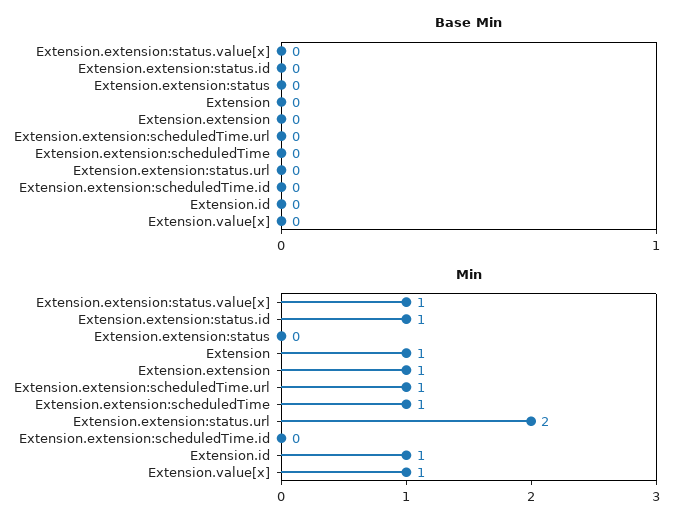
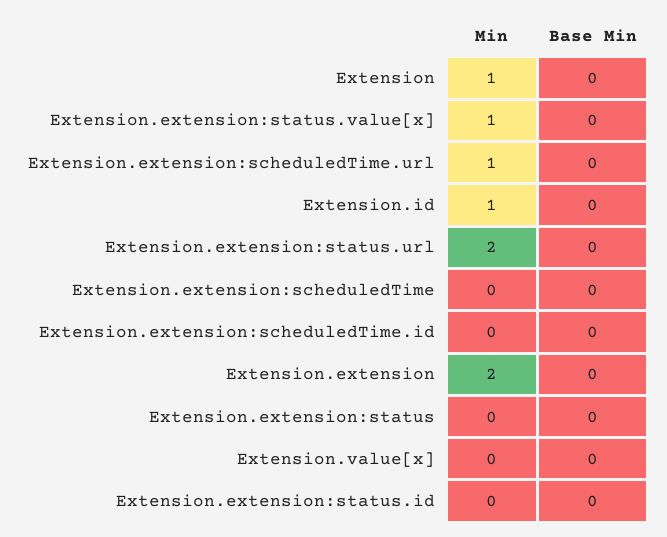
  {
    "Base Min": {
      "Extension.extension:status.value[x]": 0,
      "Extension.extension:status.id": 0,
      "Extension.extension:status": 0,
      "Extension": 0,
      "Extension.extension": 0,
      "Extension.extension:scheduledTime.url": 0,
      "Extension.extension:scheduledTime": 0,
      "Extension.extension:status.url": 0,
      "Extension.extension:scheduledTime.id": 0,
      "Extension.id": 0,
      "Extension.value[x]": 0
    },
    "Min": {
      "Extension.extension:status.value[x]": 1,
-     "Extension.extension:status.id": 1,
+     "Extension.extension:status.id": 0,
      "Extension.extension:status": 0,
      "Extension": 1,
-     "Extension.extension": 1,
+     "Extension.extension": 2,
      "Extension.extension:scheduledTime.url": 1,
-     "Extension.extension:scheduledTime": 1,
+     "Extension.extension:scheduledTime": 0,
      "Extension.extension:status.url": 2,
      "Extension.extension:scheduledTime.id": 0,
      "Extension.id": 1,
-     "Extension.value[x]": 1
+     "Extension.value[x]": 0
    }
  }

